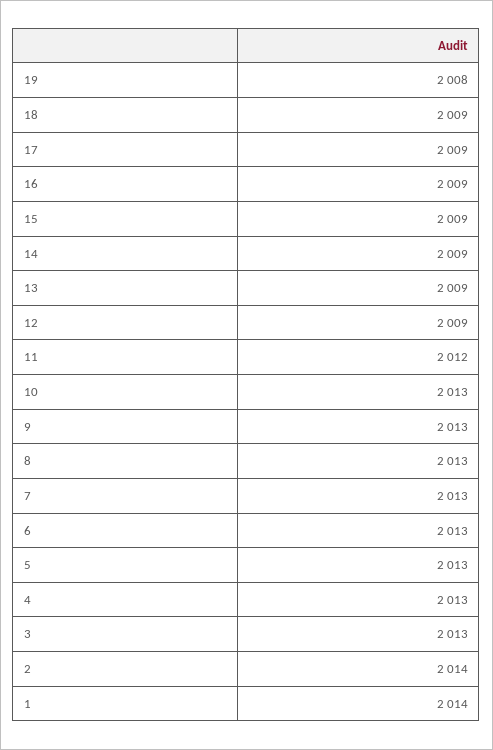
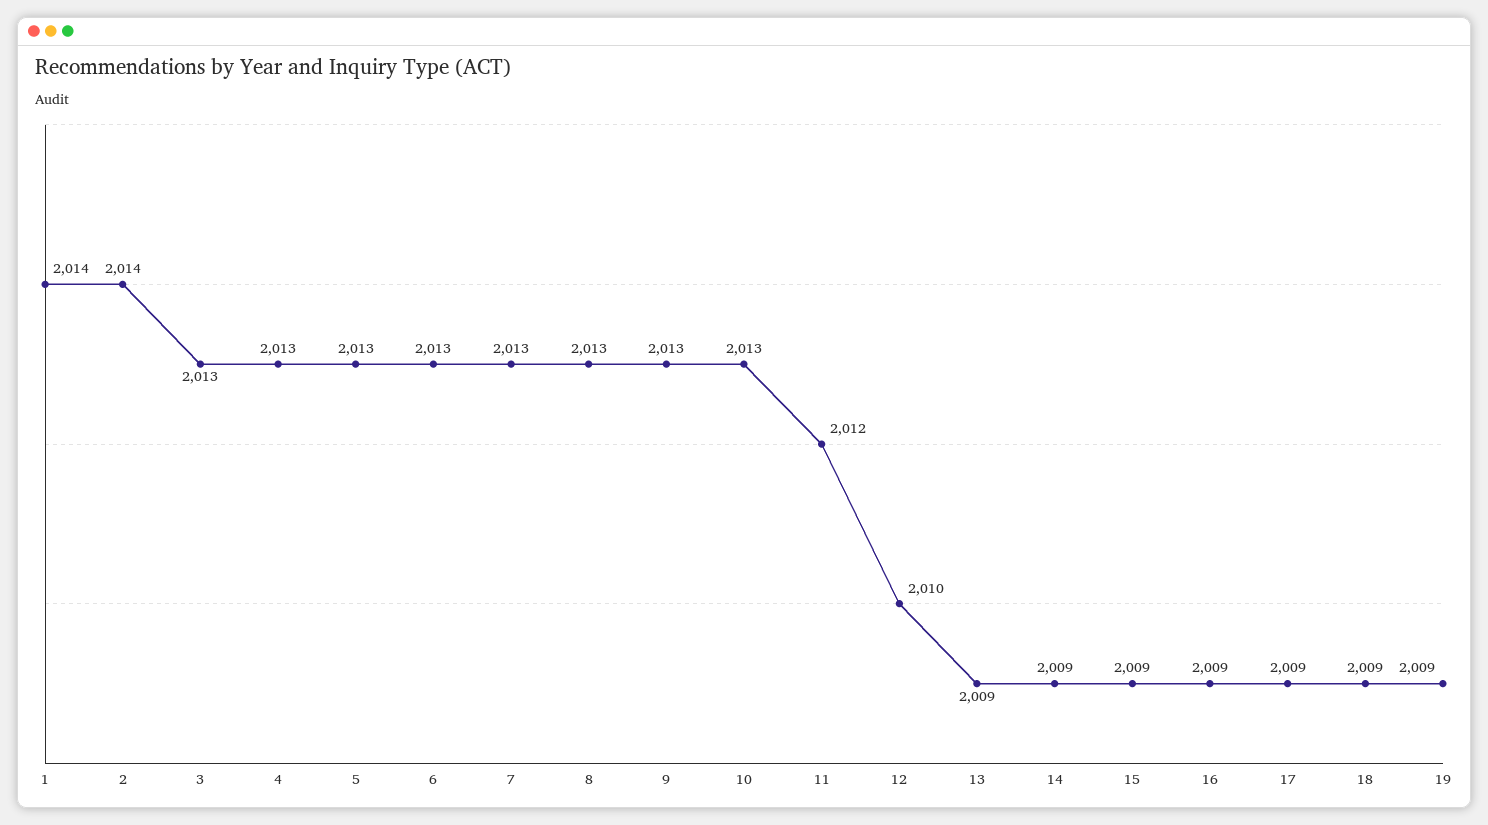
  {
-   "19": 2008,
+   "19": 2009,
    "18": 2009,
    "17": 2009,
    "16": 2009,
    "15": 2009,
    "14": 2009,
    "13": 2009,
-   "12": 2009,
+   "12": 2010,
    "11": 2012,
    "10": 2013,
    "9": 2013,
    "8": 2013,
    "7": 2013,
    "6": 2013,
    "5": 2013,
    "4": 2013,
    "3": 2013,
    "2": 2014,
    "1": 2014
  }

